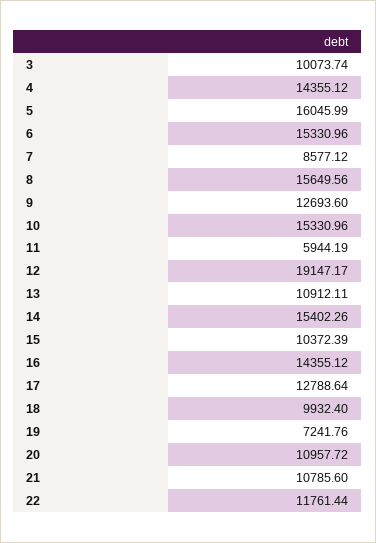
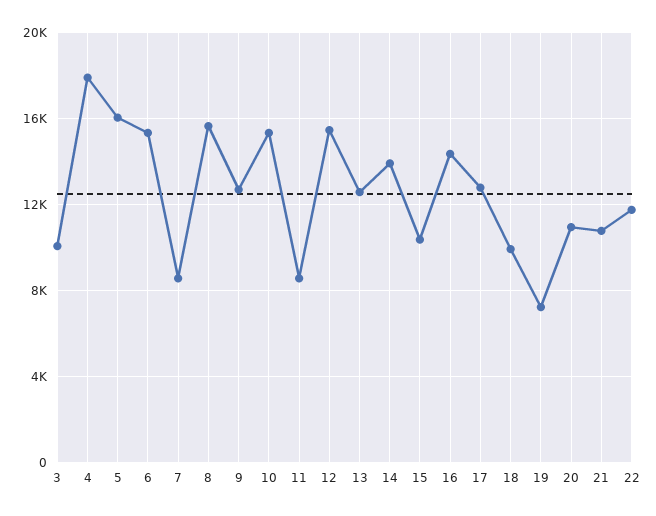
  {
    "3": 10073.74,
-   "4": 14355.12,
+   "4": 18000,
    "5": 16045.99,
    "6": 15330.96,
    "7": 8577.12,
    "8": 15649.56,
    "9": 12693.6,
    "10": 15330.96,
-   "11": 5944.19,
+   "11": 8500,
-   "12": 19147.17,
+   "12": 15500,
-   "13": 10912.11,
+   "13": 12500,
-   "14": 15402.26,
+   "14": 14000,
    "15": 10372.39,
    "16": 14355.12,
    "17": 12788.64,
    "18": 9932.4,
    "19": 7241.76,
    "20": 10957.72,
    "21": 10785.6,
    "22": 11761.44
  }

